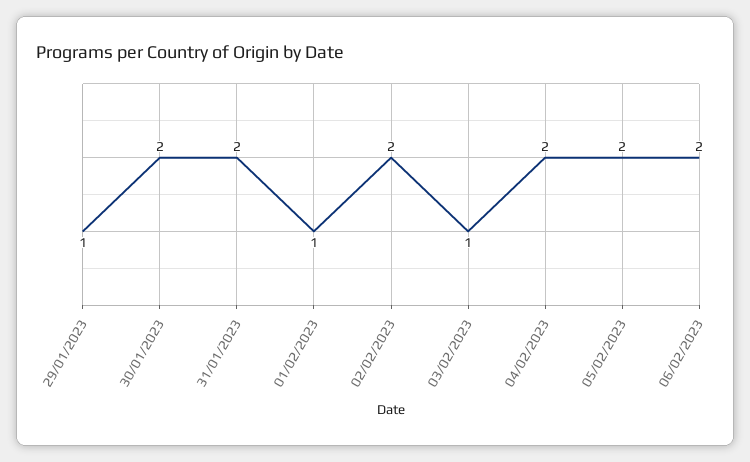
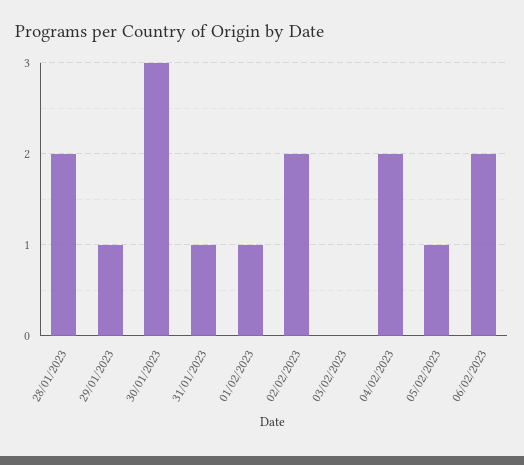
  {
    "29/01/2023": 1,
-   "30/01/2023": 2,
+   "30/01/2023": 3,
-   "31/01/2023": 2,
+   "31/01/2023": 1,
    "01/02/2023": 1,
    "02/02/2023": 2,
-   "03/02/2023": 1,
+   "03/02/2023": 0,
    "04/02/2023": 2,
-   "05/02/2023": 2,
+   "05/02/2023": 1,
-   "06/02/2023": 2
+   "06/02/2023": 2,
+   "28/01/2023": 2
  }

